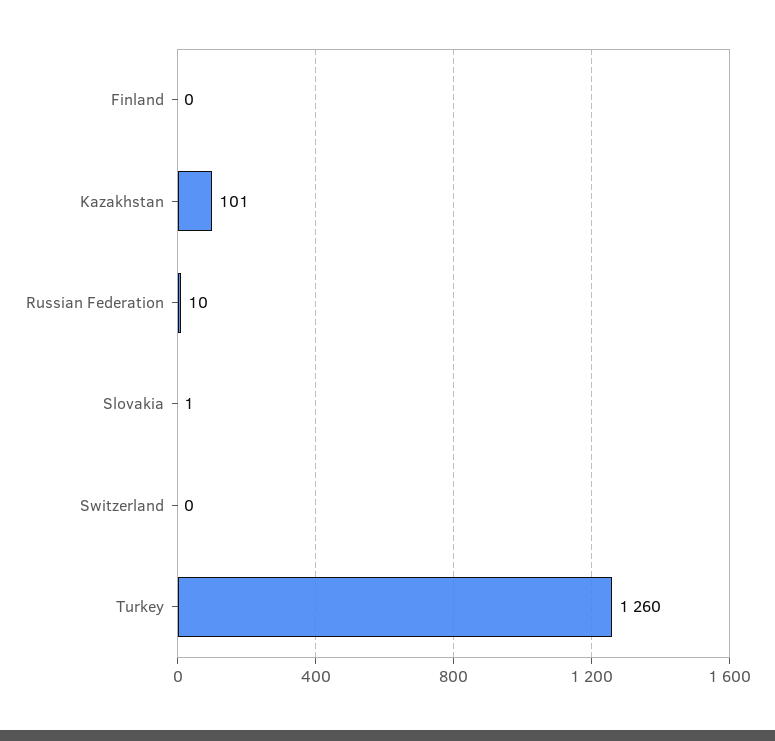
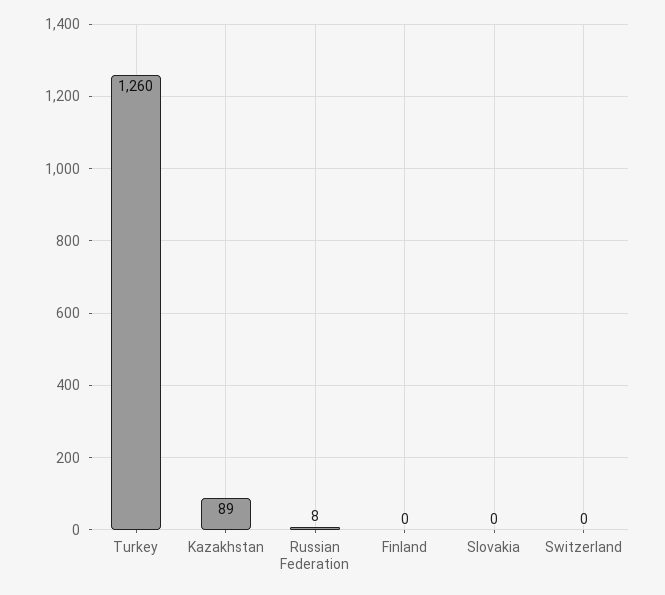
  {
    "Finland": 0,
-   "Kazakhstan": 101,
+   "Kazakhstan": 89,
-   "Russian Federation": 10,
+   "Russian Federation": 8,
-   "Slovakia": 1,
+   "Slovakia": 0,
    "Switzerland": 0,
    "Turkey": 1260
  }

